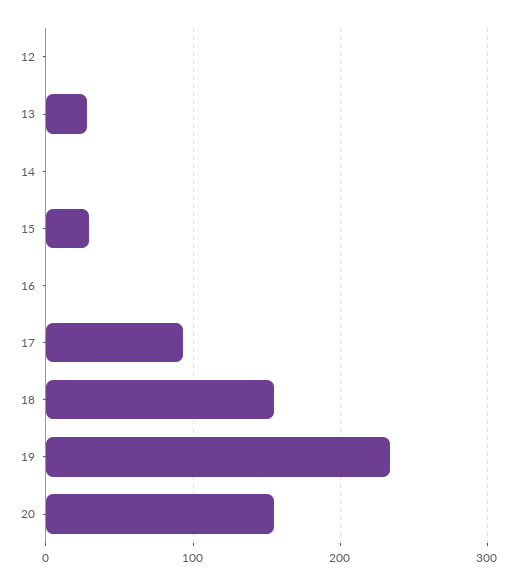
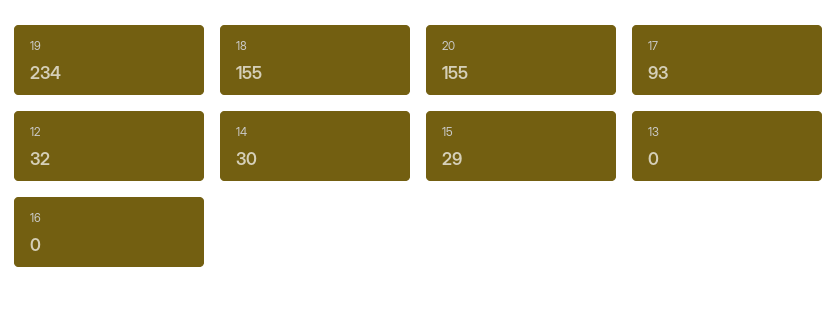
  {
-   "12": 0,
+   "12": 32,
-   "13": 30,
+   "13": 0,
-   "14": 0,
+   "14": 30,
    "15": 29,
    "16": 0,
    "17": 93,
    "18": 155,
    "19": 234,
    "20": 155
  }

